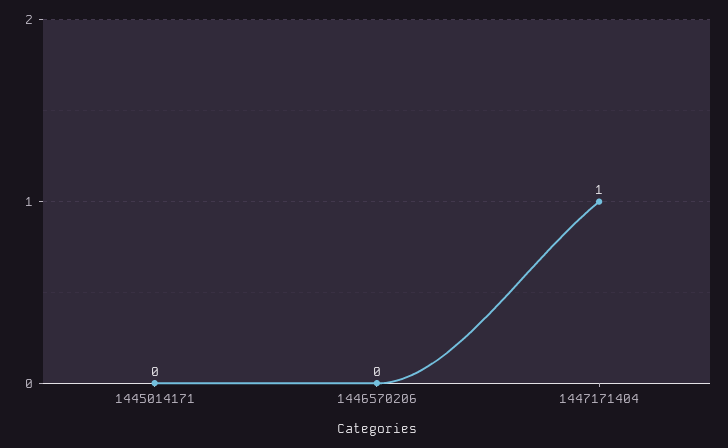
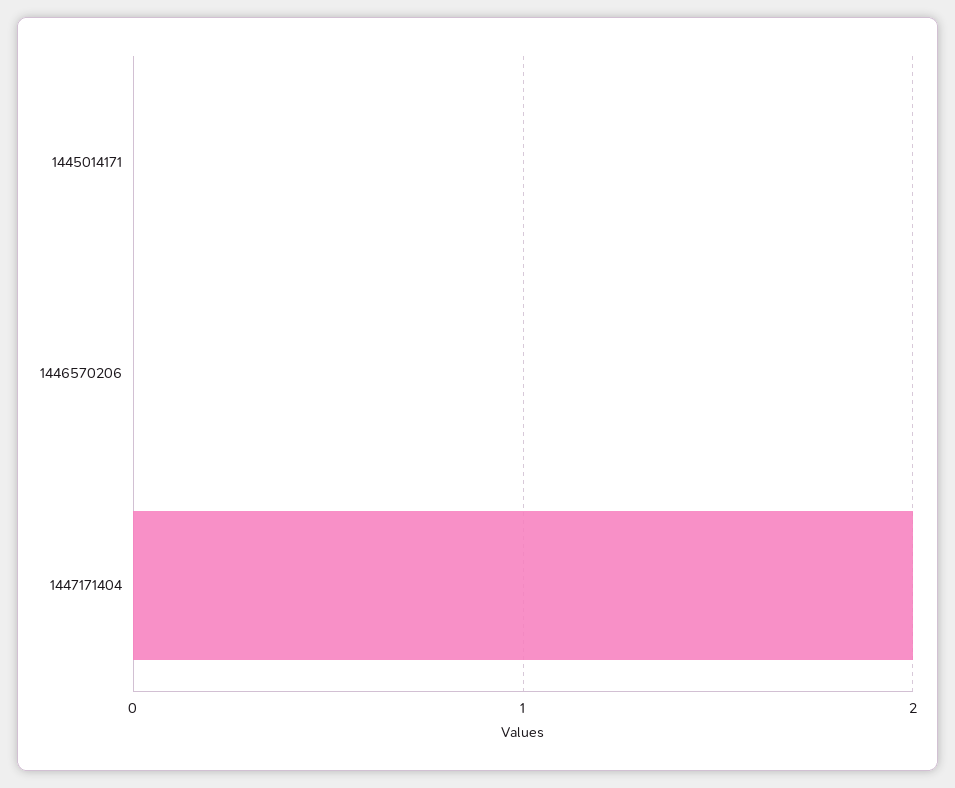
  {
    "1445014171": 0,
    "1446570206": 0,
-   "1447171404": 1
+   "1447171404": 2
  }

